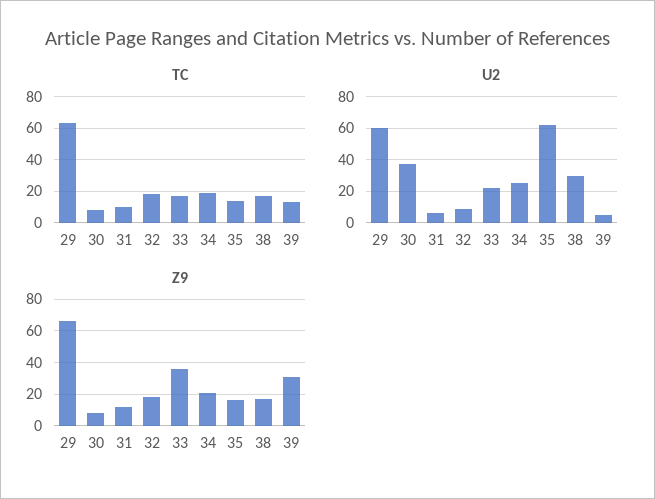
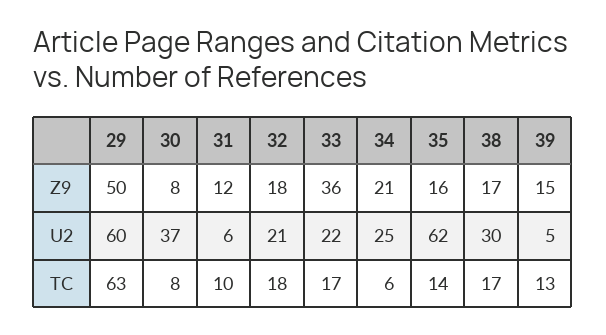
  {
    "TC": {
      "29": 63,
      "30": 8,
      "31": 10,
      "32": 18,
      "33": 17,
-     "34": 20,
+     "34": 6,
      "35": 14,
      "38": 17,
      "39": 13
    },
    "U2": {
      "29": 60,
      "30": 37,
      "31": 6,
-     "32": 10,
+     "32": 21,
      "33": 22,
      "34": 25,
      "35": 62,
      "38": 30,
      "39": 5
    },
    "Z9": {
-     "29": 65,
+     "29": 50,
      "30": 8,
      "31": 12,
      "32": 18,
      "33": 36,
      "34": 21,
      "35": 16,
      "38": 17,
-     "39": 30
+     "39": 15
    }
  }

